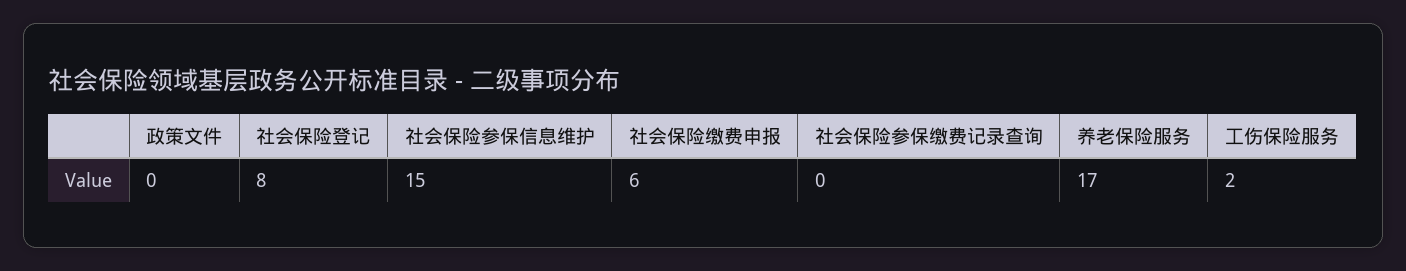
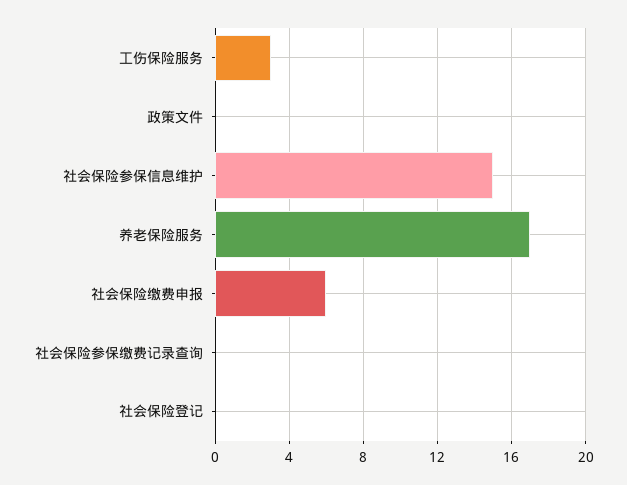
  {
    "政策文件": 0,
-   "社会保险登记": 8,
+   "社会保险登记": 0,
    "社会保险参保信息维护": 15,
    "社会保险缴费申报": 6,
    "社会保险参保缴费记录查询": 0,
    "养老保险服务": 17,
-   "工伤保险服务": 2
+   "工伤保险服务": 3
  }

